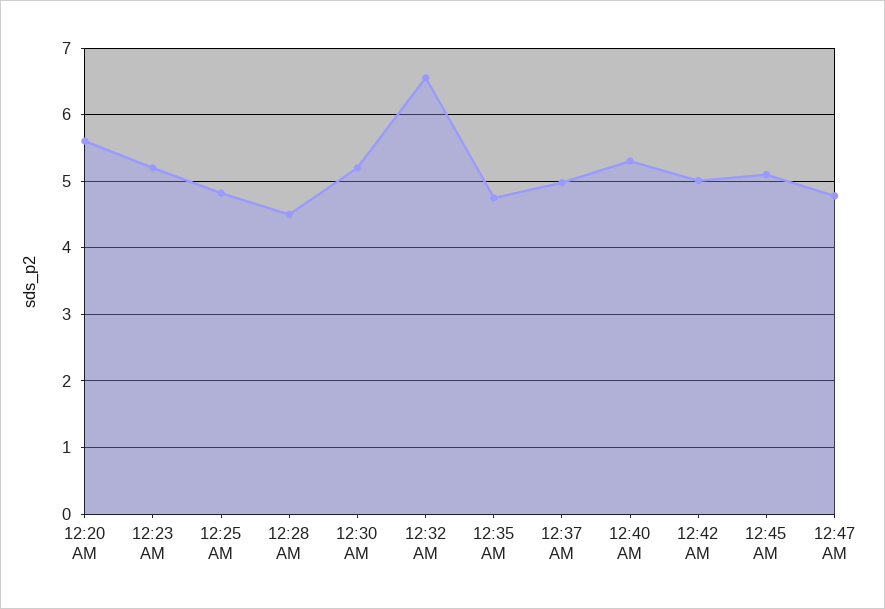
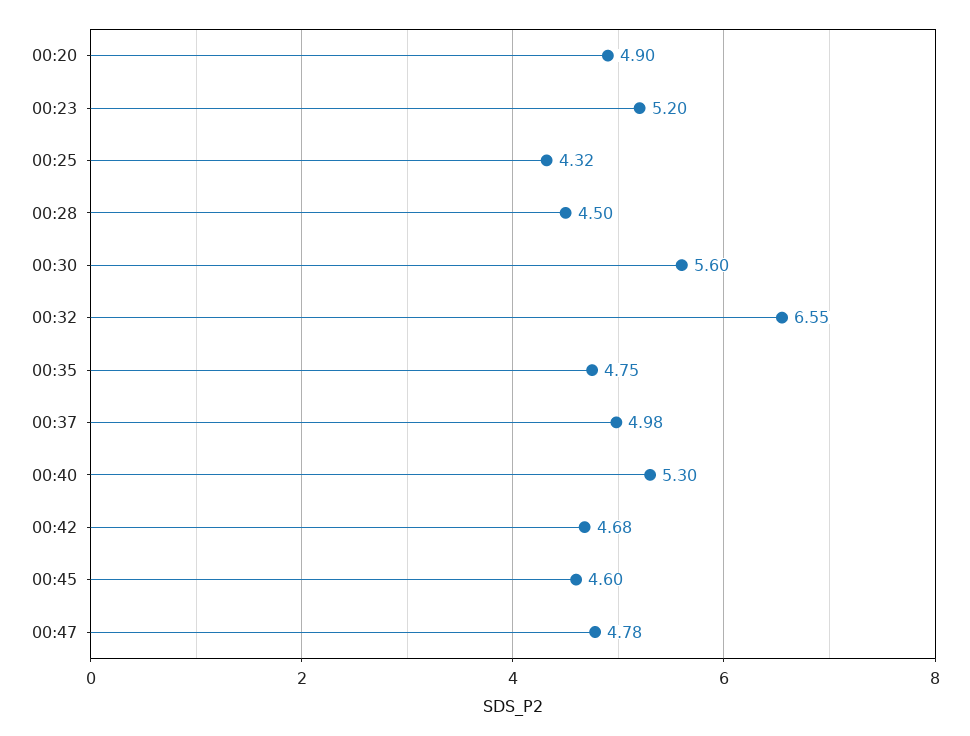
  {
-   "12:20 AM": 5.6,
+   "12:20 AM": 4.9,
    "12:23 AM": 5.2,
-   "12:25 AM": 4.8,
+   "12:25 AM": 4.32,
    "12:28 AM": 4.5,
-   "12:30 AM": 5.2,
+   "12:30 AM": 5.6,
    "12:32 AM": 6.55,
    "12:35 AM": 4.75,
    "12:37 AM": 4.98,
    "12:40 AM": 5.3,
-   "12:42 AM": 5,
+   "12:42 AM": 4.68,
-   "12:45 AM": 5.1,
+   "12:45 AM": 4.6,
    "12:47 AM": 4.78
  }

